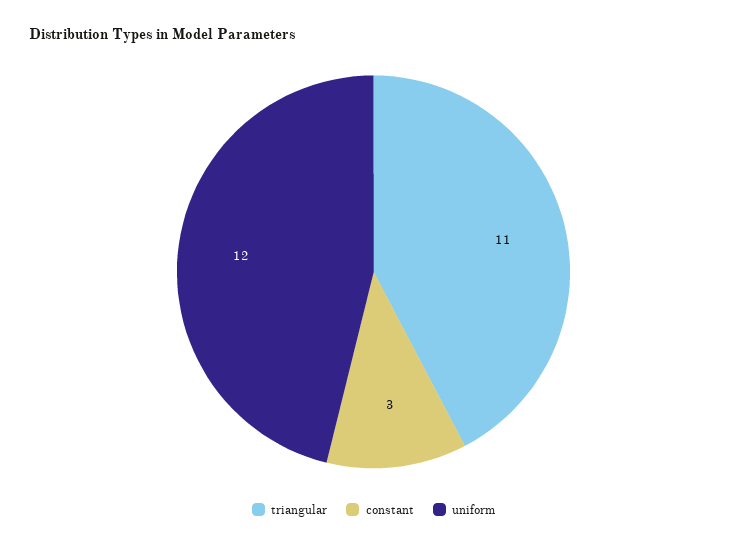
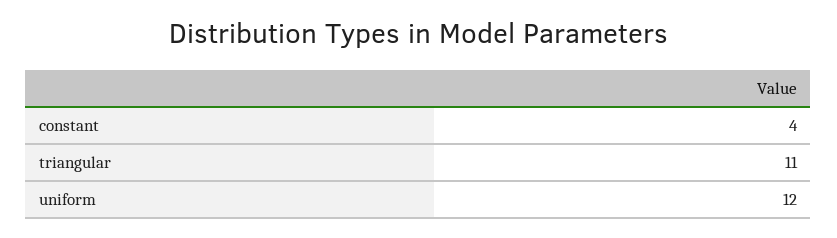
  {
    "triangular": 11,
-   "constant": 3,
+   "constant": 4,
    "uniform": 12
  }

